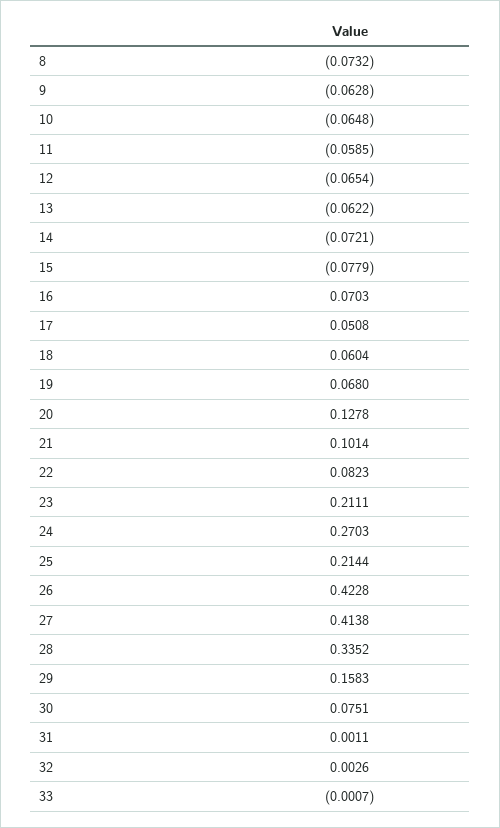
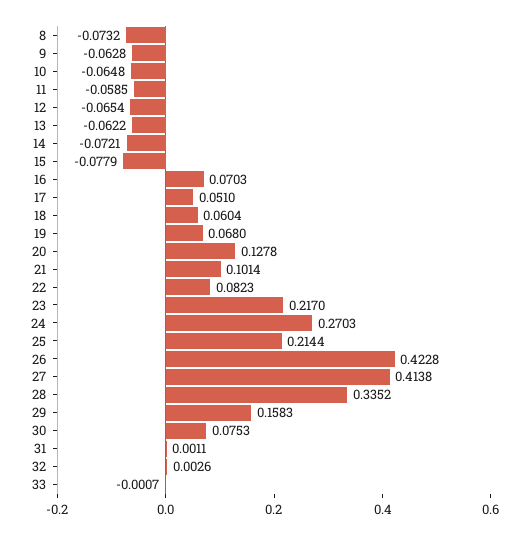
  {
    "8": -0.0732,
    "9": -0.0628,
    "10": -0.0648,
    "11": -0.0585,
    "12": -0.0654,
    "13": -0.0622,
    "14": -0.0721,
    "15": -0.0779,
    "16": 0.0703,
-   "17": 0.0508,
+   "17": 0.051,
    "18": 0.0604,
    "19": 0.068,
    "20": 0.1278,
    "21": 0.1014,
    "22": 0.0823,
-   "23": 0.2111,
+   "23": 0.217,
    "24": 0.2703,
    "25": 0.2144,
    "26": 0.4228,
    "27": 0.4138,
    "28": 0.3352,
    "29": 0.1583,
-   "30": 0.0751,
+   "30": 0.0753,
    "31": 0.0011,
    "32": 0.0026,
    "33": -0.0007
  }

